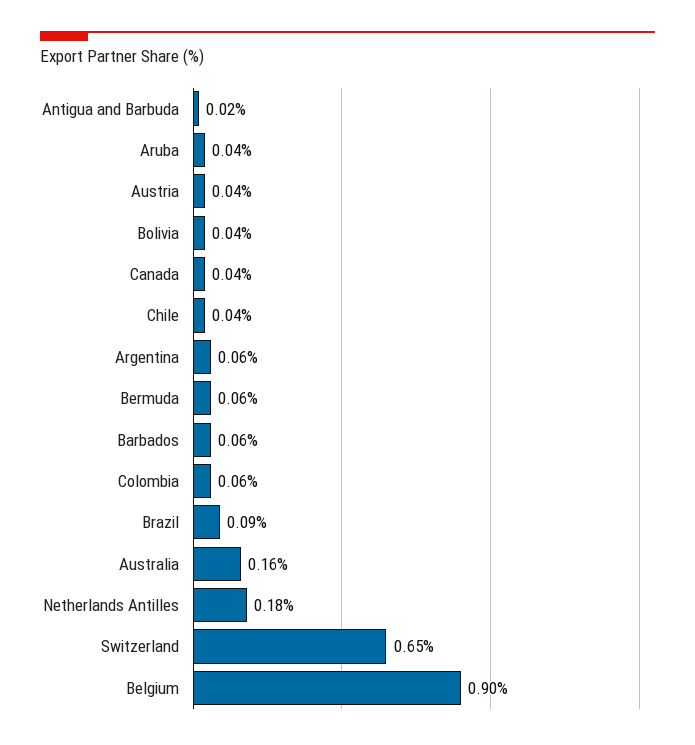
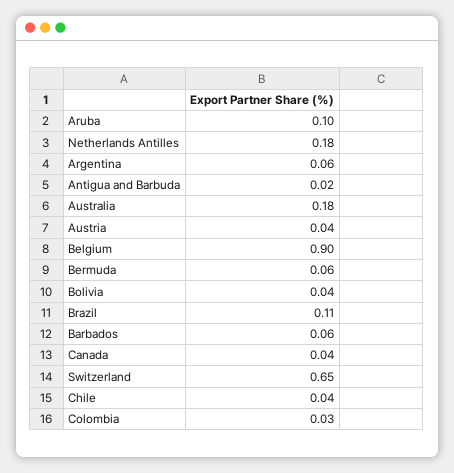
  {
    "Antigua and Barbuda": 0.02,
-   "Aruba": 0.04,
+   "Aruba": 0.1,
    "Austria": 0.04,
    "Bolivia": 0.04,
    "Canada": 0.04,
    "Chile": 0.04,
    "Argentina": 0.06,
    "Bermuda": 0.06,
    "Barbados": 0.06,
-   "Colombia": 0.06,
+   "Colombia": 0.03,
-   "Brazil": 0.09,
+   "Brazil": 0.11,
-   "Australia": 0.16,
+   "Australia": 0.18,
    "Netherlands Antilles": 0.18,
    "Switzerland": 0.65,
    "Belgium": 0.9
  }

